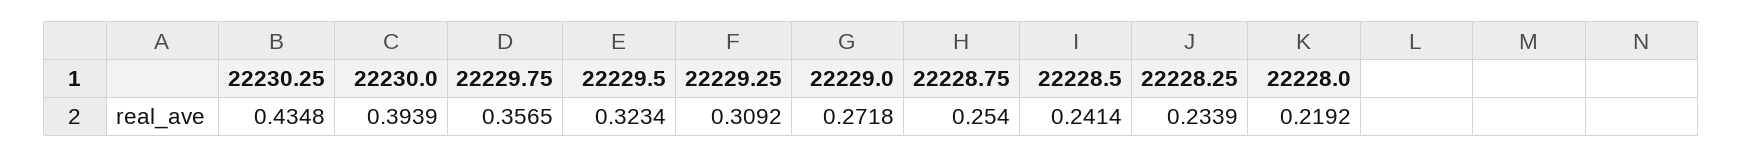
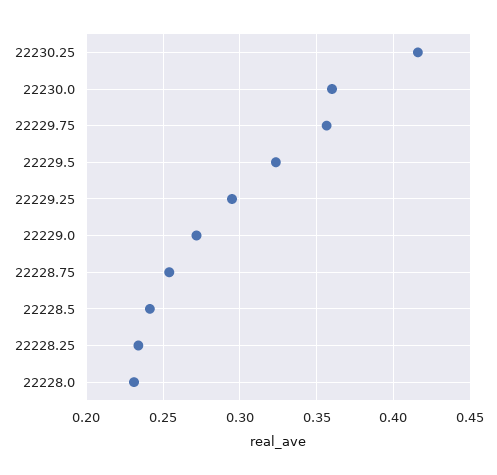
  {
-   "22230.25": 0.4348,
+   "22230.25": 0.415,
-   "22230.0": 0.3939,
+   "22230.0": 0.36,
    "22229.75": 0.3565,
    "22229.5": 0.3234,
-   "22229.25": 0.3092,
+   "22229.25": 0.295,
    "22229.0": 0.2718,
    "22228.75": 0.254,
    "22228.5": 0.2414,
    "22228.25": 0.2339,
-   "22228.0": 0.2192
+   "22228.0": 0.23
  }

